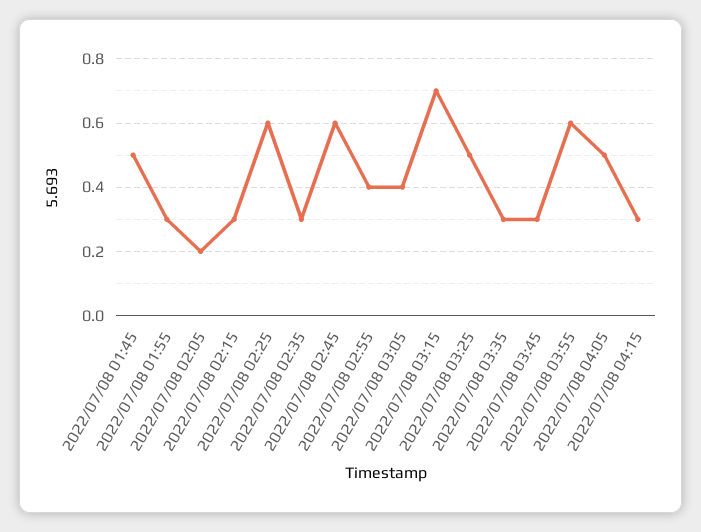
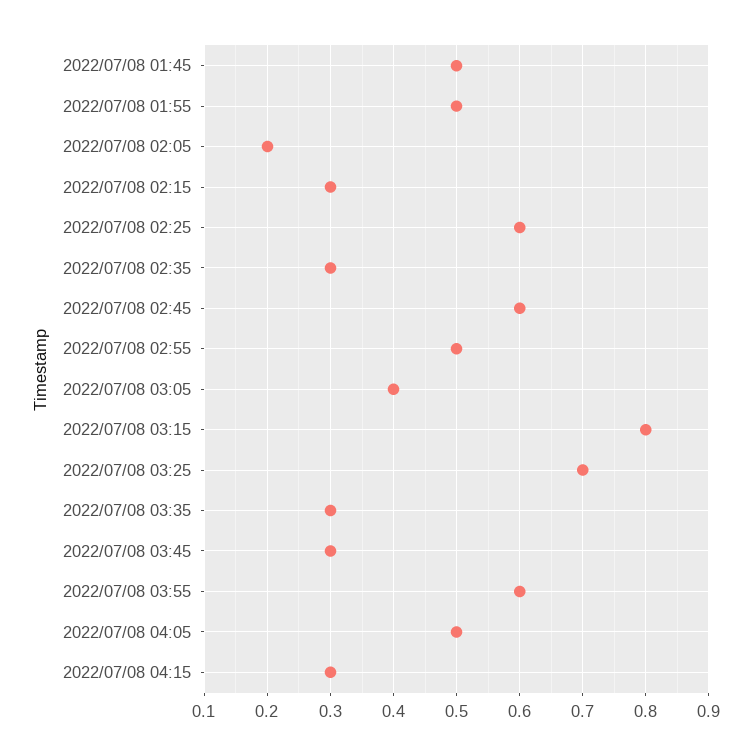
  {
    "2022/07/08 01:45": 0.5,
-   "2022/07/08 01:55": 0.3,
+   "2022/07/08 01:55": 0.5,
    "2022/07/08 02:05": 0.2,
    "2022/07/08 02:15": 0.3,
    "2022/07/08 02:25": 0.6,
    "2022/07/08 02:35": 0.3,
    "2022/07/08 02:45": 0.6,
-   "2022/07/08 02:55": 0.4,
+   "2022/07/08 02:55": 0.5,
    "2022/07/08 03:05": 0.4,
-   "2022/07/08 03:15": 0.7,
+   "2022/07/08 03:15": 0.8,
-   "2022/07/08 03:25": 0.5,
+   "2022/07/08 03:25": 0.7,
    "2022/07/08 03:35": 0.3,
    "2022/07/08 03:45": 0.3,
    "2022/07/08 03:55": 0.6,
    "2022/07/08 04:05": 0.5,
    "2022/07/08 04:15": 0.3
  }

